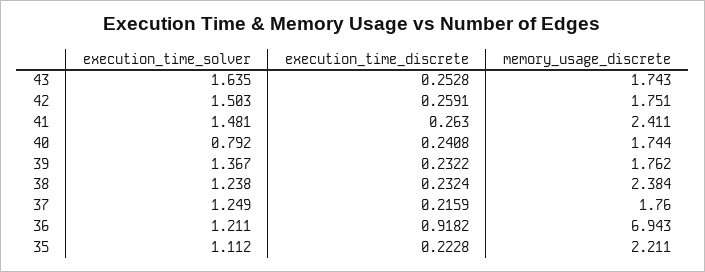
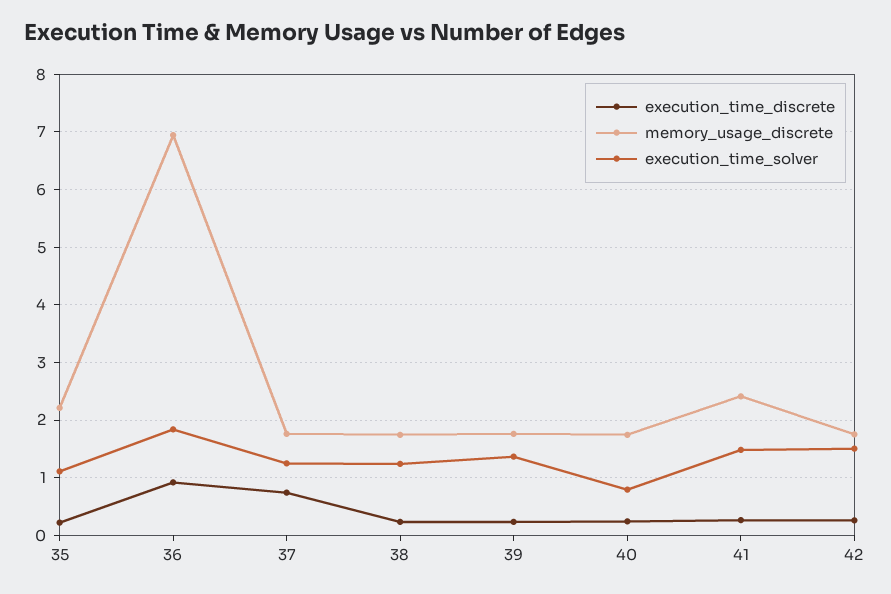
  {
    "execution_time_solver": {
-     "43": 1.635,
      "42": 1.503,
      "41": 1.481,
      "40": 0.792,
      "39": 1.367,
      "38": 1.238,
      "37": 1.249,
-     "36": 1.211,
+     "36": 1.8,
      "35": 1.112
    },
    "execution_time_discrete": {
-     "43": 0.2528,
      "42": 0.2591,
      "41": 0.263,
      "40": 0.2408,
      "39": 0.2322,
      "38": 0.2324,
-     "37": 0.2159,
+     "37": 0.8,
      "36": 0.9182,
      "35": 0.2228
    },
    "memory_usage_discrete": {
-     "43": 1.743,
      "42": 1.751,
      "41": 2.411,
      "40": 1.744,
      "39": 1.762,
-     "38": 2.384,
+     "38": 1.8,
      "37": 1.76,
      "36": 6.943,
      "35": 2.211
    }
  }

